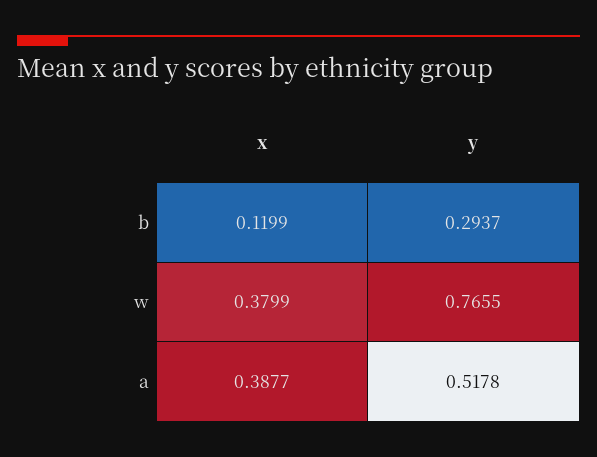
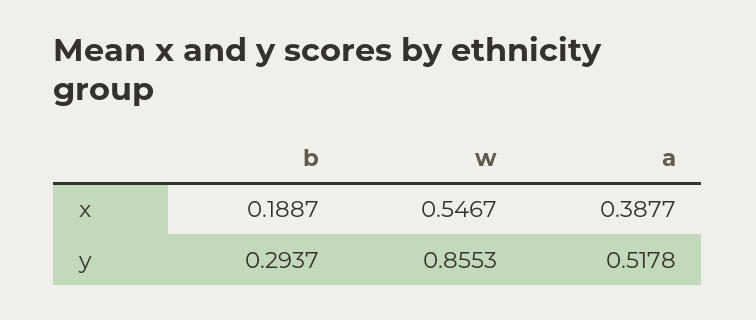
  {
    "x": {
-     "b": 0.1199,
+     "b": 0.1887,
-     "w": 0.3799,
+     "w": 0.5467,
      "a": 0.3877
    },
    "y": {
      "b": 0.2937,
-     "w": 0.7655,
+     "w": 0.8553,
      "a": 0.5178
    }
  }

